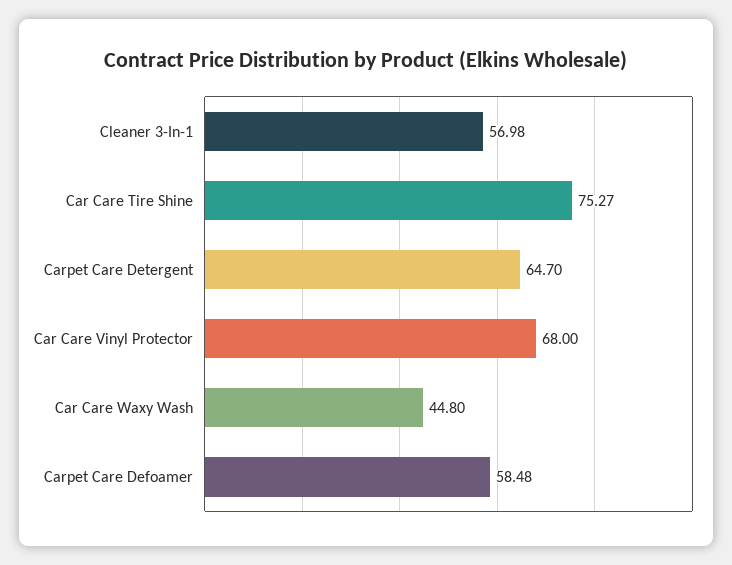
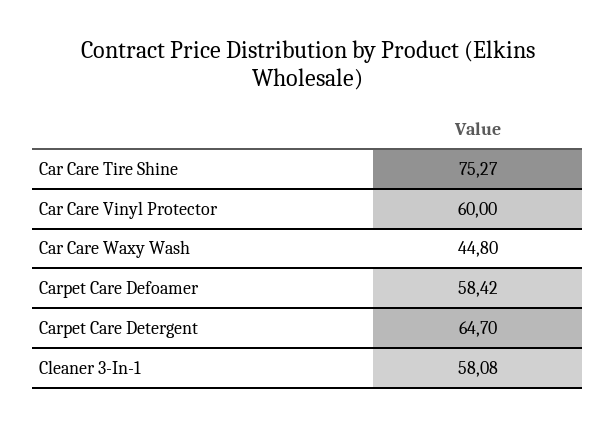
  {
-   "Cleaner 3-In-1": 56.98,
+   "Cleaner 3-In-1": 58.08,
    "Car Care Tire Shine": 75.27,
    "Carpet Care Detergent": 64.7,
-   "Car Care Vinyl Protector": 68,
+   "Car Care Vinyl Protector": 60,
    "Car Care Waxy Wash": 44.8,
-   "Carpet Care Defoamer": 58.48
+   "Carpet Care Defoamer": 58.42
  }

